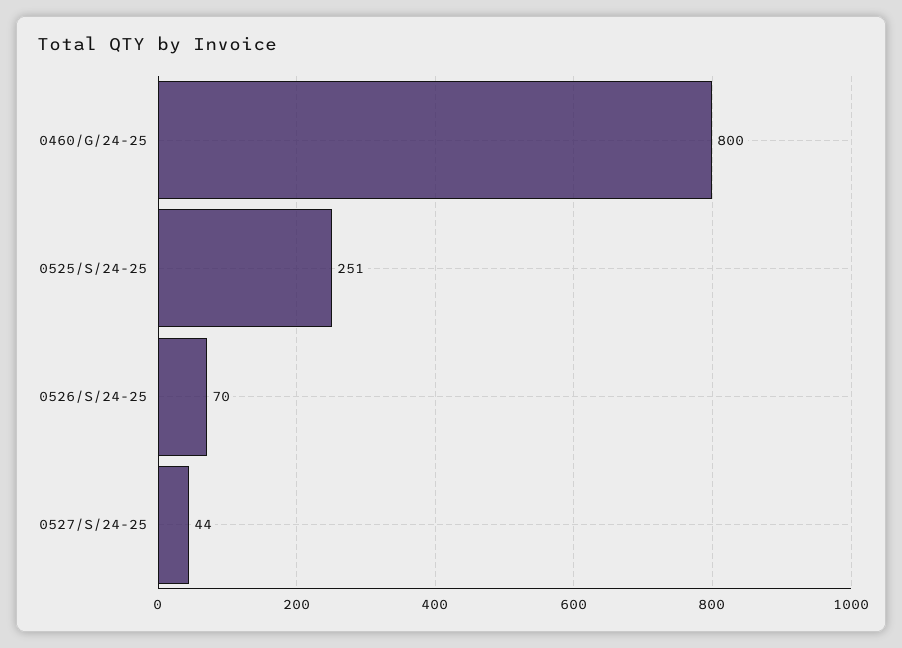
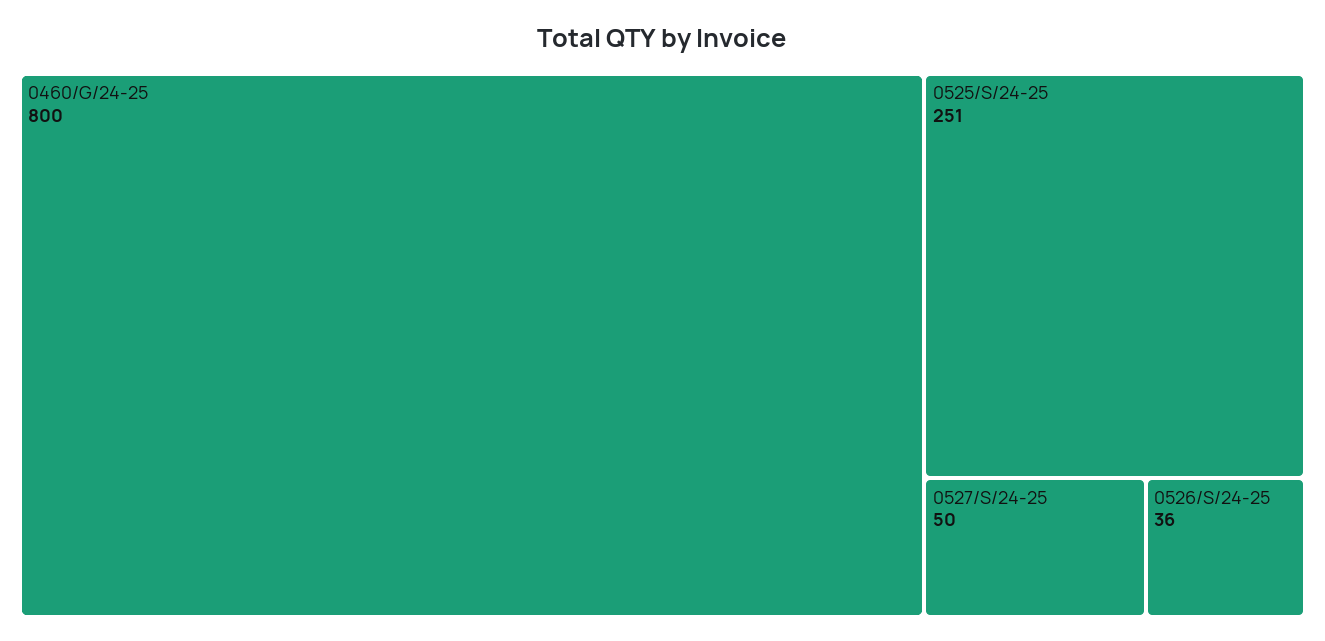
  {
    "0460/G/24-25": 800,
    "0525/S/24-25": 251,
-   "0526/S/24-25": 70,
+   "0526/S/24-25": 36,
-   "0527/S/24-25": 44
+   "0527/S/24-25": 50
  }

